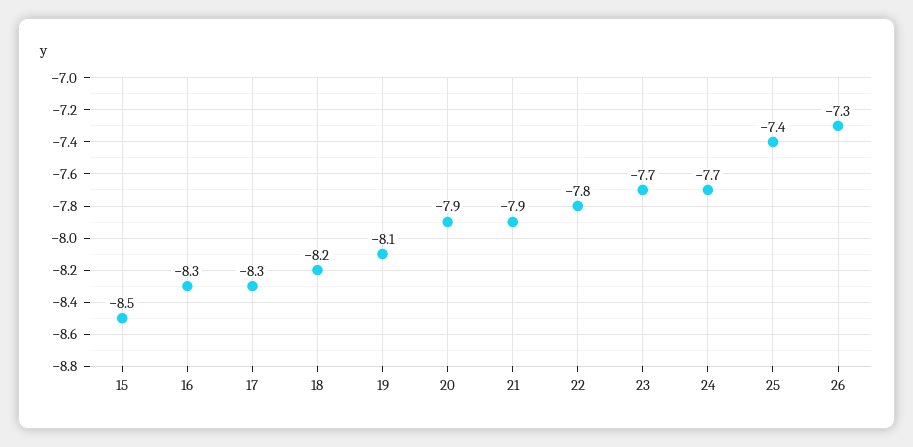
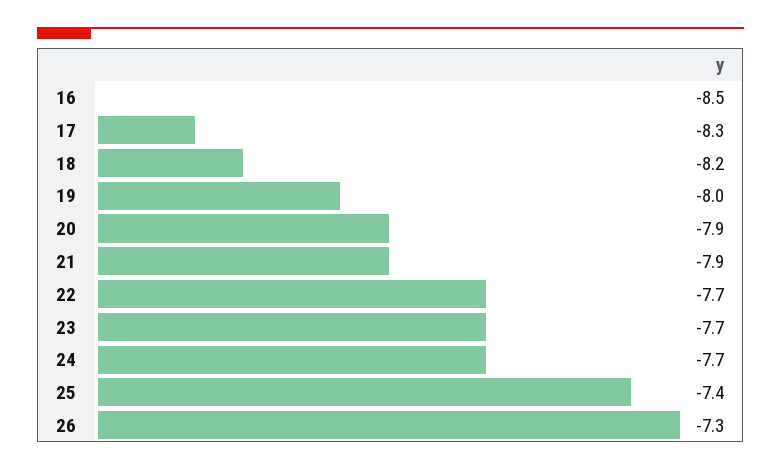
  {
-   "15": -8.5,
-   "16": -8.3,
+   "16": -8.5,
    "17": -8.3,
    "18": -8.2,
-   "19": -8.1,
+   "19": -8,
    "20": -7.9,
    "21": -7.9,
-   "22": -7.8,
+   "22": -7.7,
    "23": -7.7,
    "24": -7.7,
    "25": -7.4,
    "26": -7.3
  }

